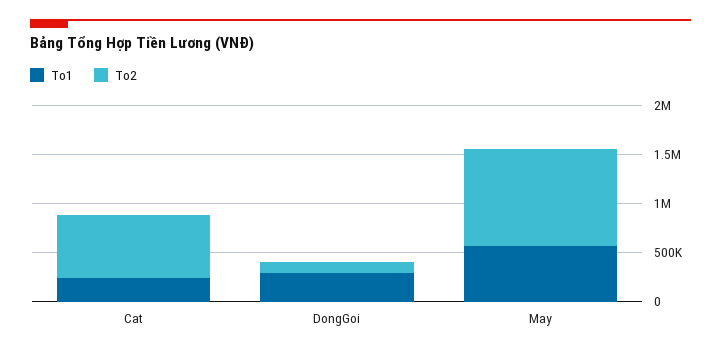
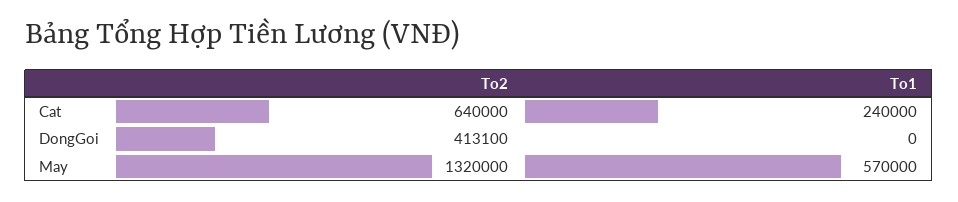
  {
    "To1": {
      "Cat": 240000,
-     "DongGoi": 300000,
+     "DongGoi": 0,
      "May": 570000
    },
    "To2": {
      "Cat": 640000,
-     "DongGoi": 100000,
+     "DongGoi": 413100,
-     "May": 1000000
+     "May": 1320000
    }
  }

